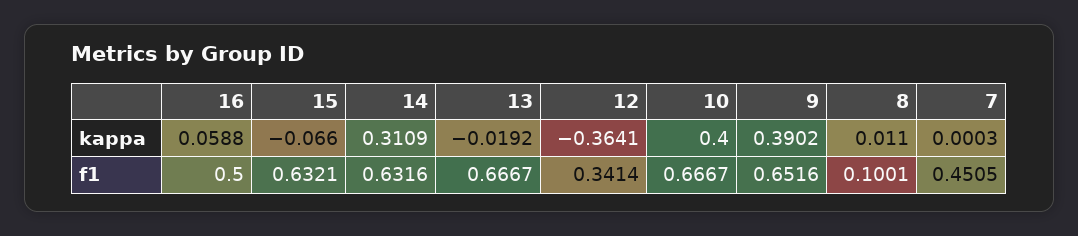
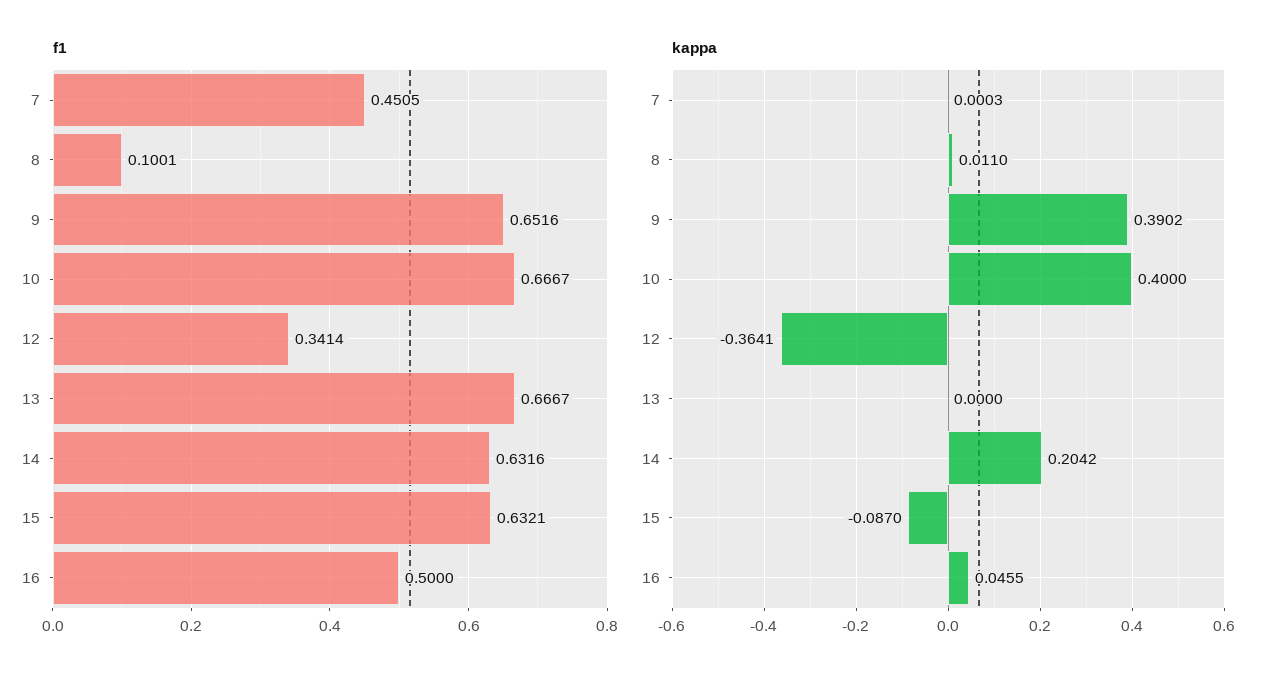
  {
    "kappa": {
-     "16": 0.0588,
+     "16": 0.0455,
-     "15": -0.066,
+     "15": -0.087,
-     "14": 0.3109,
+     "14": 0.2042,
-     "13": -0.0192,
+     "13": 0,
      "12": -0.3641,
      "10": 0.4,
      "9": 0.3902,
      "8": 0.011,
      "7": 0.0003
    },
    "f1": {
      "16": 0.5,
      "15": 0.6321,
      "14": 0.6316,
      "13": 0.6667,
      "12": 0.3414,
      "10": 0.6667,
      "9": 0.6516,
      "8": 0.1001,
      "7": 0.4505
    }
  }

